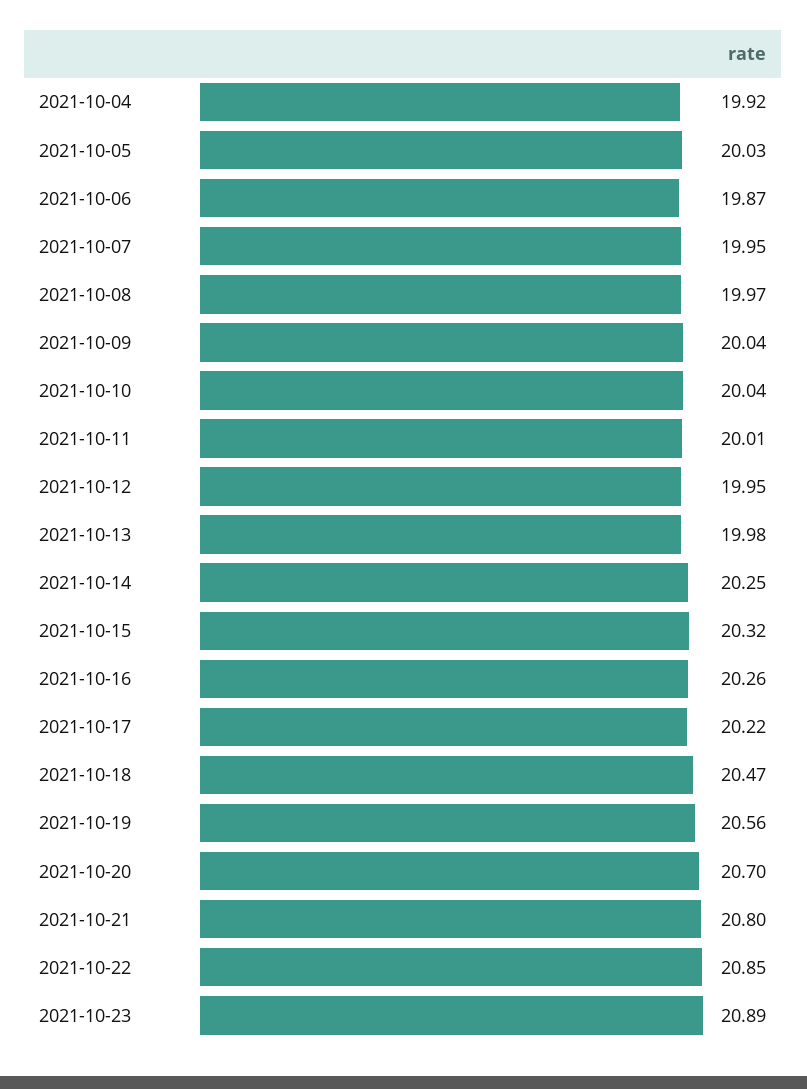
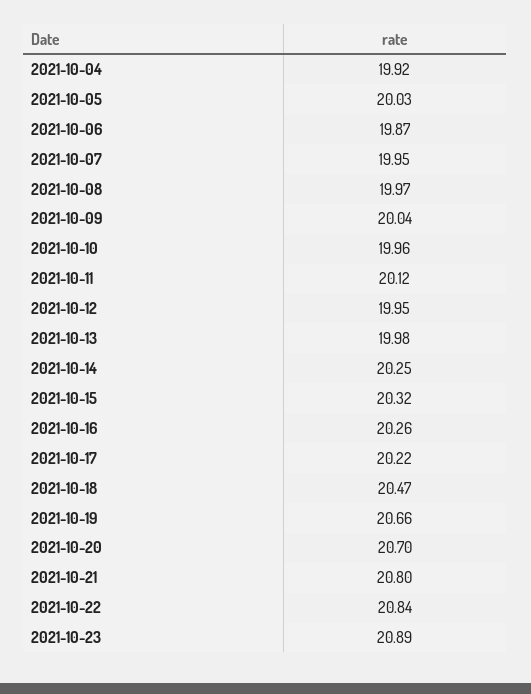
  {
    "2021-10-04": 19.92,
    "2021-10-05": 20.03,
    "2021-10-06": 19.87,
    "2021-10-07": 19.95,
    "2021-10-08": 19.97,
    "2021-10-09": 20.04,
-   "2021-10-10": 20.04,
+   "2021-10-10": 19.96,
-   "2021-10-11": 20.01,
+   "2021-10-11": 20.12,
    "2021-10-12": 19.95,
    "2021-10-13": 19.98,
    "2021-10-14": 20.25,
    "2021-10-15": 20.32,
    "2021-10-16": 20.26,
    "2021-10-17": 20.22,
    "2021-10-18": 20.47,
-   "2021-10-19": 20.56,
+   "2021-10-19": 20.66,
    "2021-10-20": 20.7,
    "2021-10-21": 20.8,
-   "2021-10-22": 20.85,
+   "2021-10-22": 20.84,
    "2021-10-23": 20.89
  }

